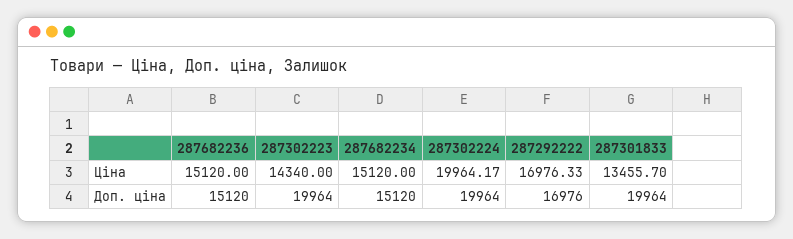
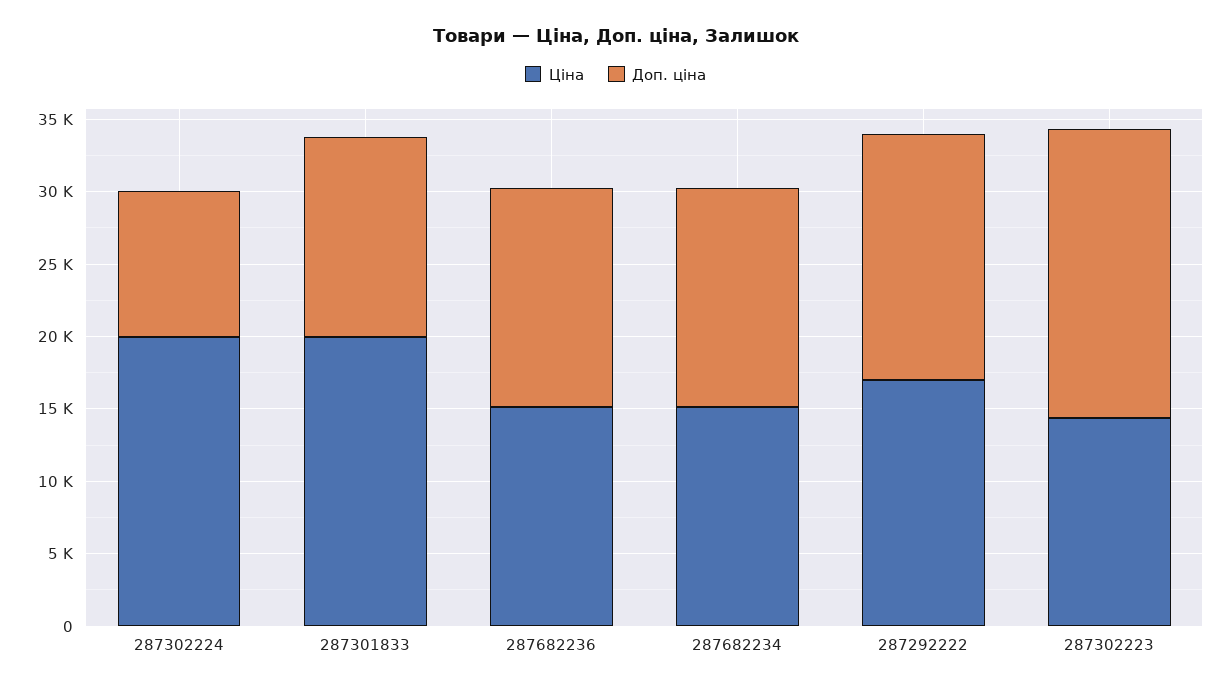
  {
    "Ціна": {
      "287682236": 15120,
      "287302223": 14340,
      "287682234": 15120,
      "287302224": 19964.17,
      "287292222": 16976.33,
-     "287301833": 13455.7
+     "287301833": 20000
    },
    "Доп. ціна": {
      "287682236": 15120,
      "287302223": 19964,
      "287682234": 15120,
-     "287302224": 19964,
+     "287302224": 10000,
      "287292222": 16976,
-     "287301833": 19964
+     "287301833": 14000
    }
  }

